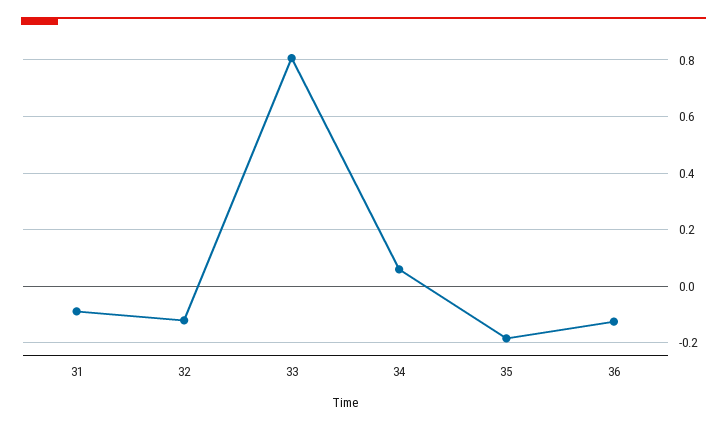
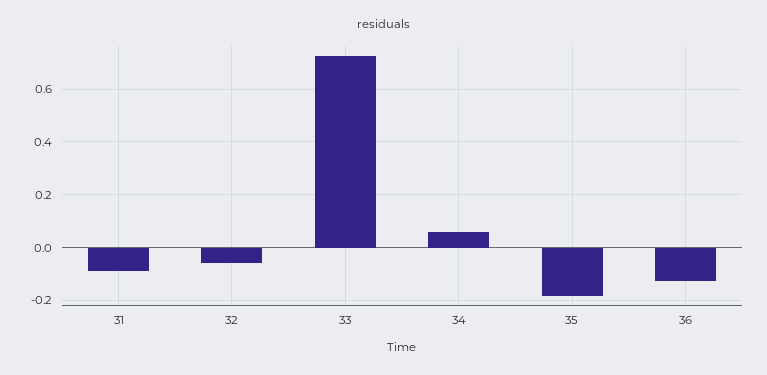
  {
    "31": -0.1,
-   "32": -0.125,
+   "32": -0.05,
-   "33": 0.8,
+   "33": 0.725,
    "34": 0.05,
    "35": -0.175,
    "36": -0.125
  }

